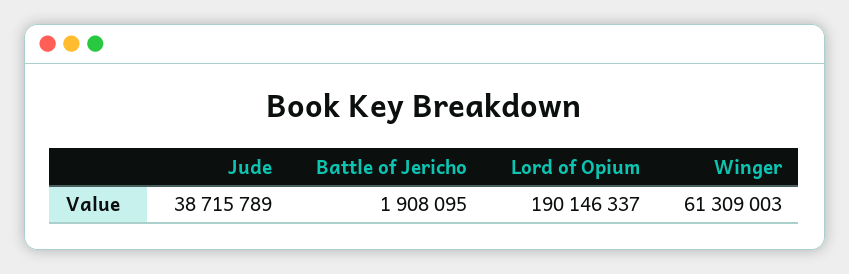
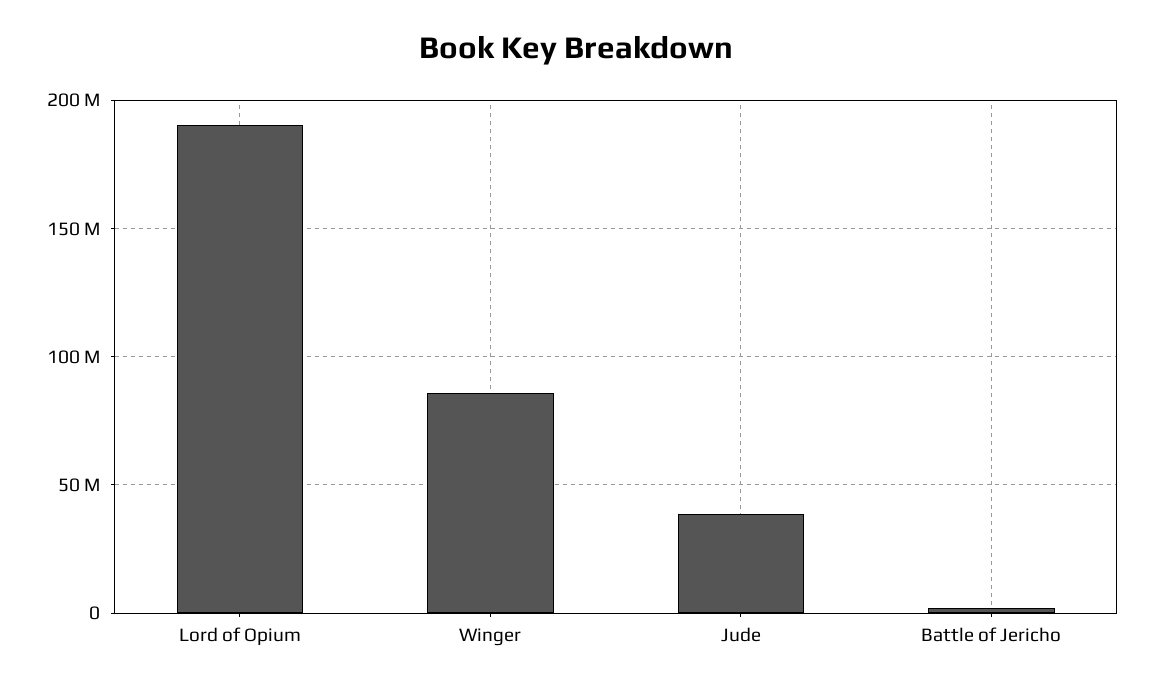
  {
    "Jude": 38715789,
    "Battle of Jericho": 1908095,
    "Lord of Opium": 190146337,
-   "Winger": 61309003
+   "Winger": 85000000
  }

